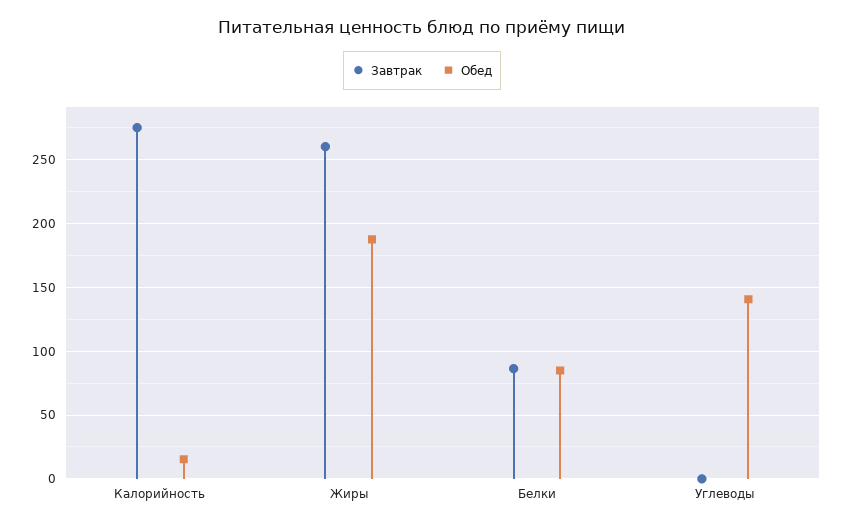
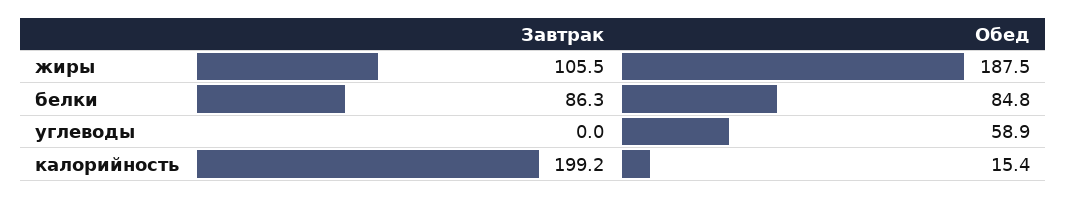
  {
    "Завтрак": {
-     "Калорийность": 275,
+     "Калорийность": 199.2,
-     "Жиры": 260,
+     "Жиры": 105.5,
      "Белки": 86.3,
      "Углеводы": 0
    },
    "Обед": {
      "Калорийность": 15.4,
      "Жиры": 187.5,
      "Белки": 84.8,
-     "Углеводы": 140
+     "Углеводы": 58.9
    }
  }

